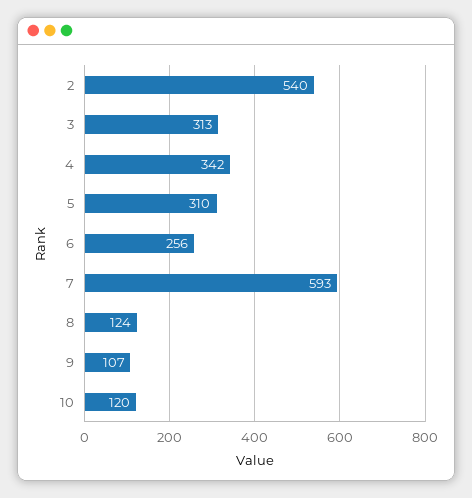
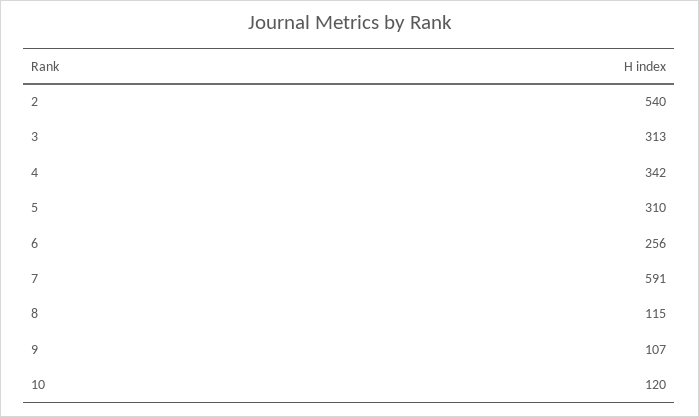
  {
    "2": 540,
    "3": 313,
    "4": 342,
    "5": 310,
    "6": 256,
-   "7": 593,
+   "7": 591,
-   "8": 124,
+   "8": 115,
    "9": 107,
    "10": 120
  }

